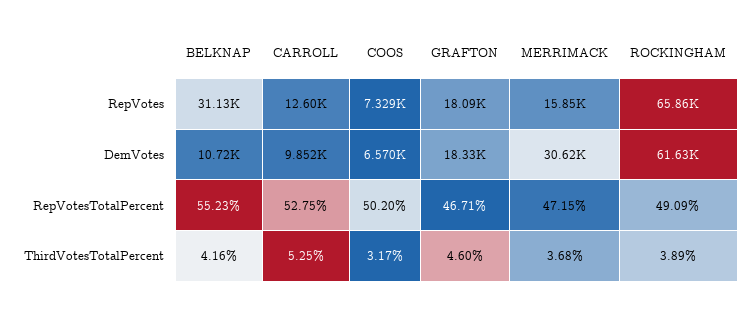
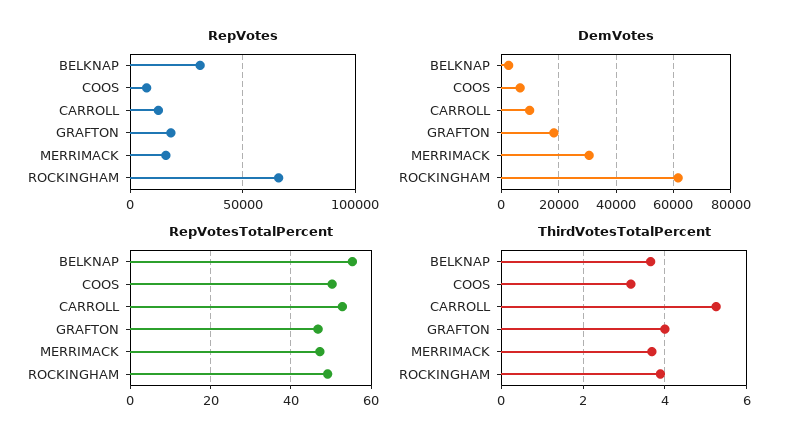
  {
    "RepVotes": {
      "BELKNAP": 31130,
      "CARROLL": 12600,
      "COOS": 7329,
      "GRAFTON": 18090,
      "MERRIMACK": 15850,
      "ROCKINGHAM": 65860
    },
    "DemVotes": {
-     "BELKNAP": 10720,
+     "BELKNAP": 2500,
      "CARROLL": 9852,
      "COOS": 6570,
      "GRAFTON": 18330,
      "MERRIMACK": 30620,
      "ROCKINGHAM": 61630
    },
    "RepVotesTotalPercent": {
      "BELKNAP": 55.23,
      "CARROLL": 52.75,
      "COOS": 50.2,
      "GRAFTON": 46.71,
      "MERRIMACK": 47.15,
      "ROCKINGHAM": 49.09
    },
    "ThirdVotesTotalPercent": {
-     "BELKNAP": 4.16,
+     "BELKNAP": 3.6,
      "CARROLL": 5.25,
      "COOS": 3.17,
-     "GRAFTON": 4.6,
+     "GRAFTON": 4,
      "MERRIMACK": 3.68,
      "ROCKINGHAM": 3.89
    }
  }

